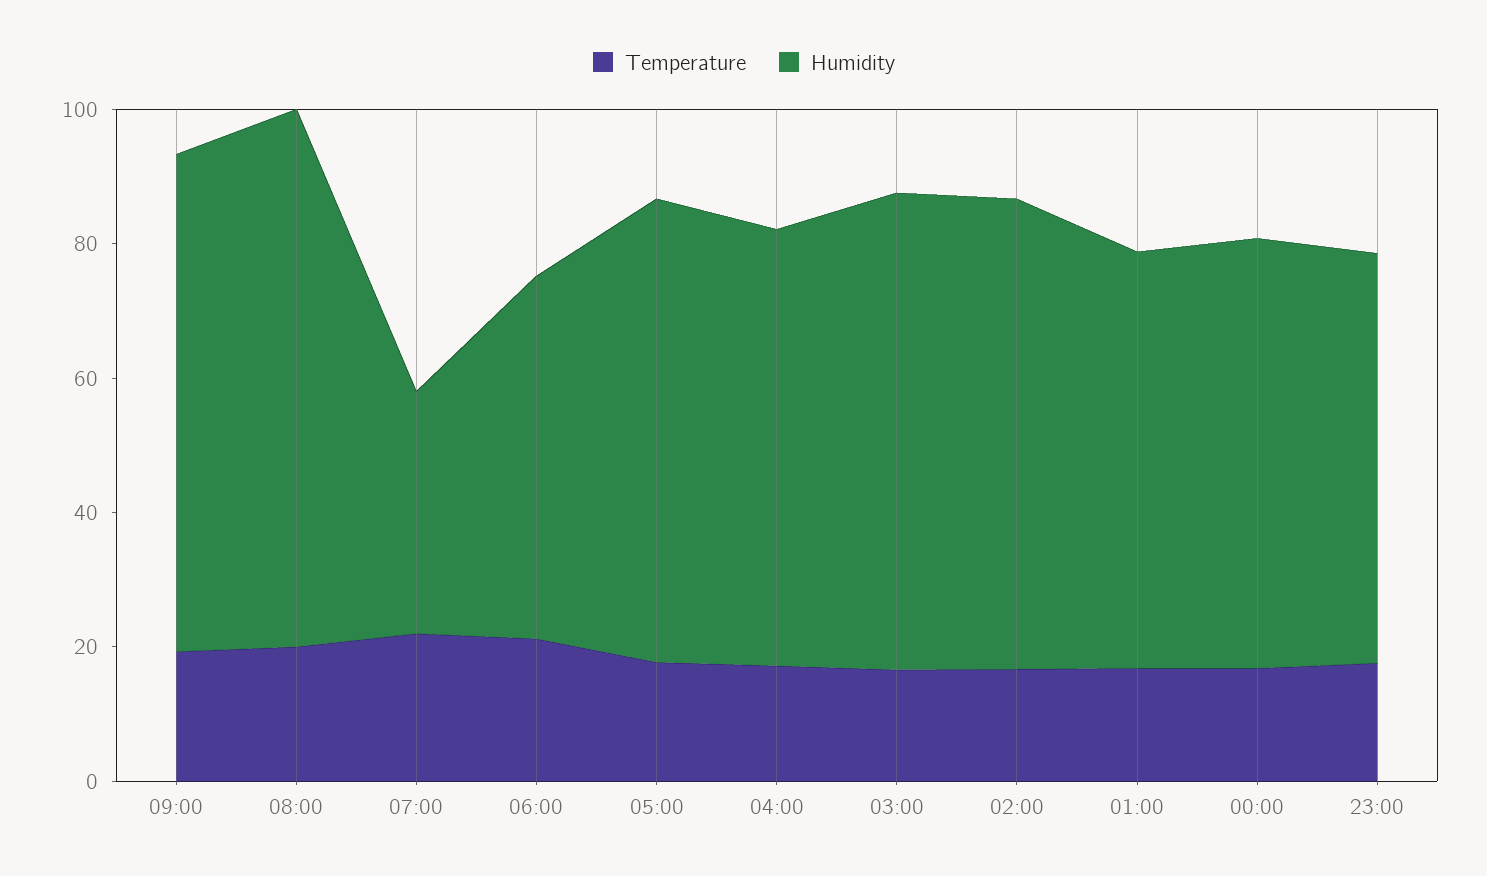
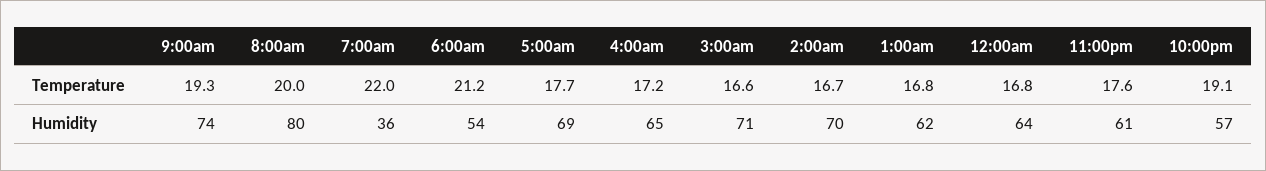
  {
    "Temperature": {
      "09:00": 19.3,
      "08:00": 20,
      "07:00": 22,
      "06:00": 21.2,
      "05:00": 17.7,
      "04:00": 17.2,
      "03:00": 16.6,
      "02:00": 16.7,
      "01:00": 16.8,
      "00:00": 16.8,
-     "23:00": 17.6
+     "23:00": 17.6,
+     "10:00pm": 19.1
    },
    "Humidity": {
      "09:00": 74,
      "08:00": 80,
      "07:00": 36,
      "06:00": 54,
      "05:00": 69,
      "04:00": 65,
      "03:00": 71,
      "02:00": 70,
      "01:00": 62,
      "00:00": 64,
-     "23:00": 61
+     "23:00": 61,
+     "10:00pm": 57
    }
  }

